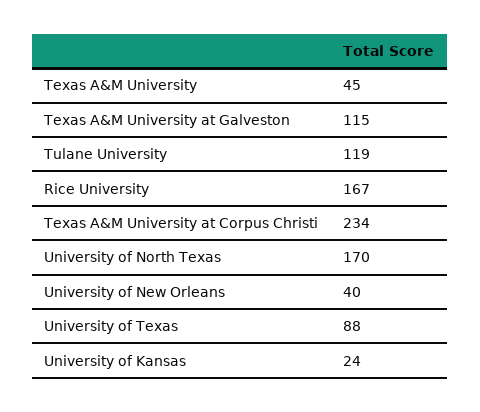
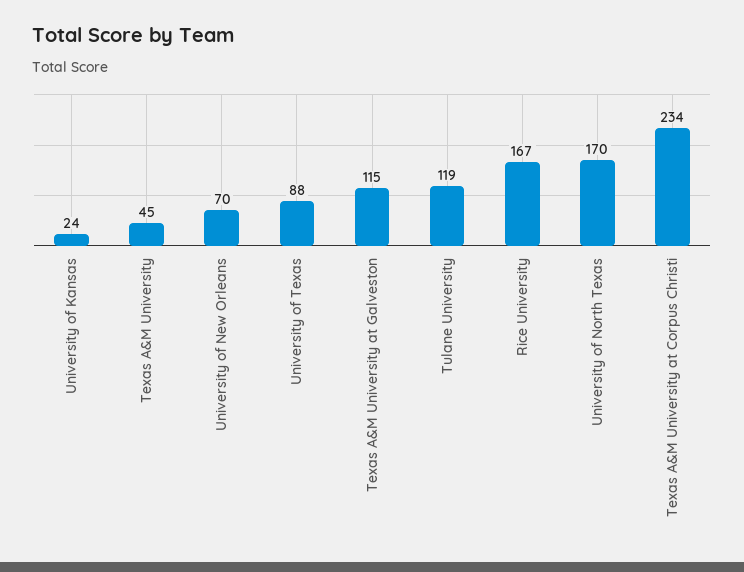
  {
    "Texas A&M University": 45,
    "Texas A&M University at Galveston": 115,
    "Tulane University": 119,
    "Rice University": 167,
    "Texas A&M University at Corpus Christi": 234,
    "University of North Texas": 170,
-   "University of New Orleans": 40,
+   "University of New Orleans": 70,
    "University of Texas": 88,
    "University of Kansas": 24
  }

